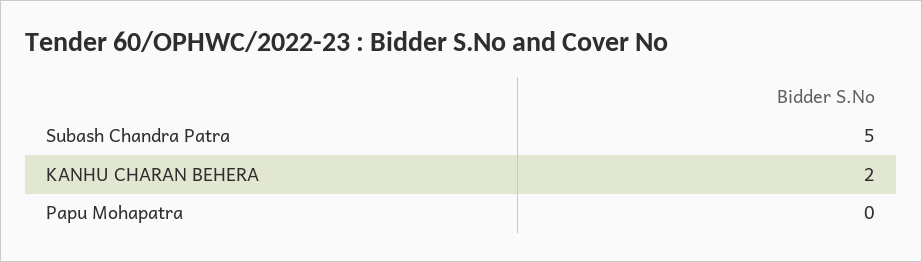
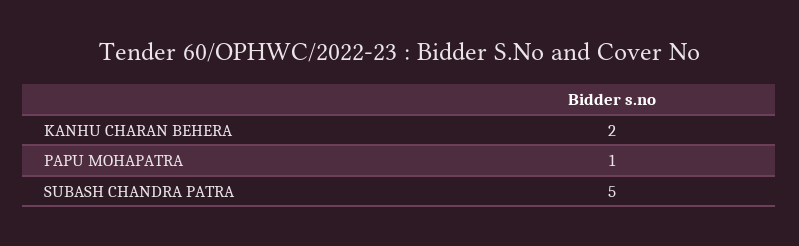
  {
    "Subash Chandra Patra": 5,
    "KANHU CHARAN BEHERA": 2,
-   "Papu Mohapatra": 0
+   "Papu Mohapatra": 1
  }

